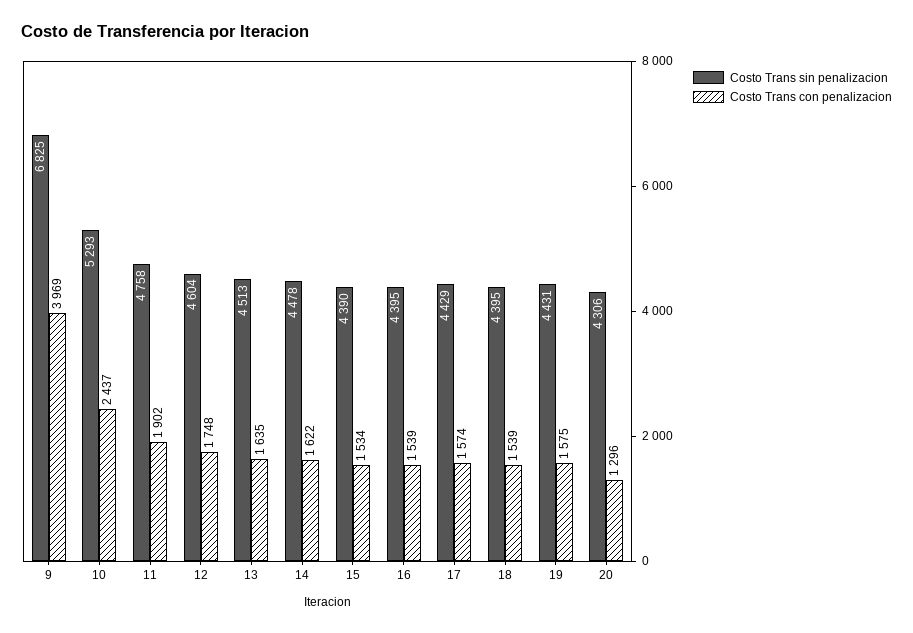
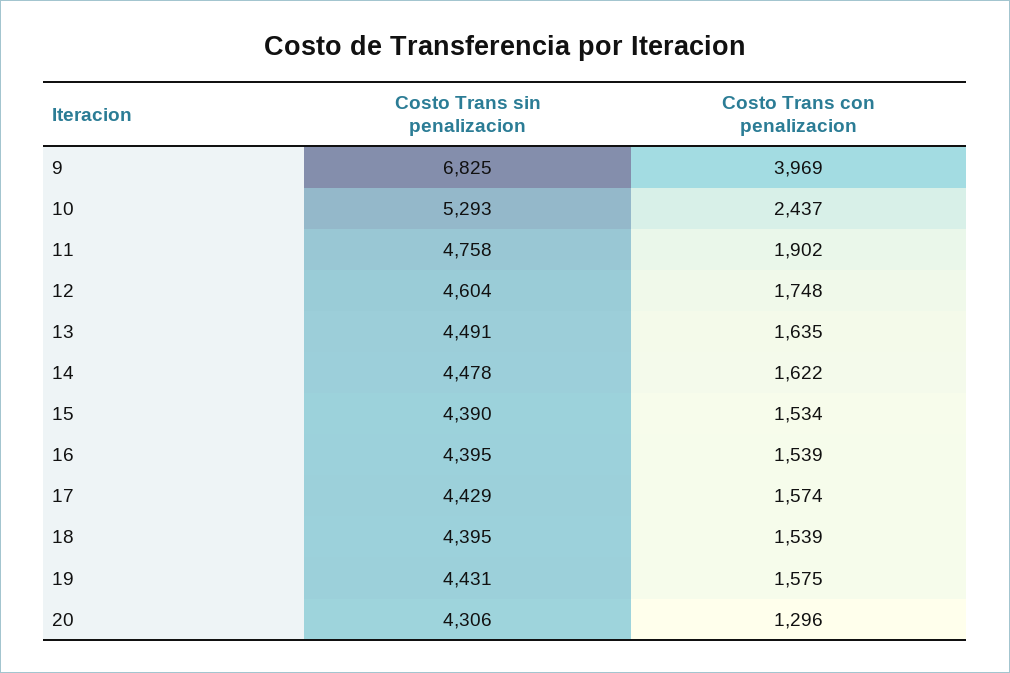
  {
    "Costo Trans sin penalizacion": {
      "9": 6825,
      "10": 5293,
      "11": 4758,
      "12": 4604,
-     "13": 4513,
+     "13": 4491,
      "14": 4478,
      "15": 4390,
      "16": 4395,
      "17": 4429,
      "18": 4395,
      "19": 4431,
      "20": 4306
    },
    "Costo Trans con penalizacion": {
      "9": 3969,
      "10": 2437,
      "11": 1902,
      "12": 1748,
      "13": 1635,
      "14": 1622,
      "15": 1534,
      "16": 1539,
      "17": 1574,
      "18": 1539,
      "19": 1575,
      "20": 1296
    }
  }

